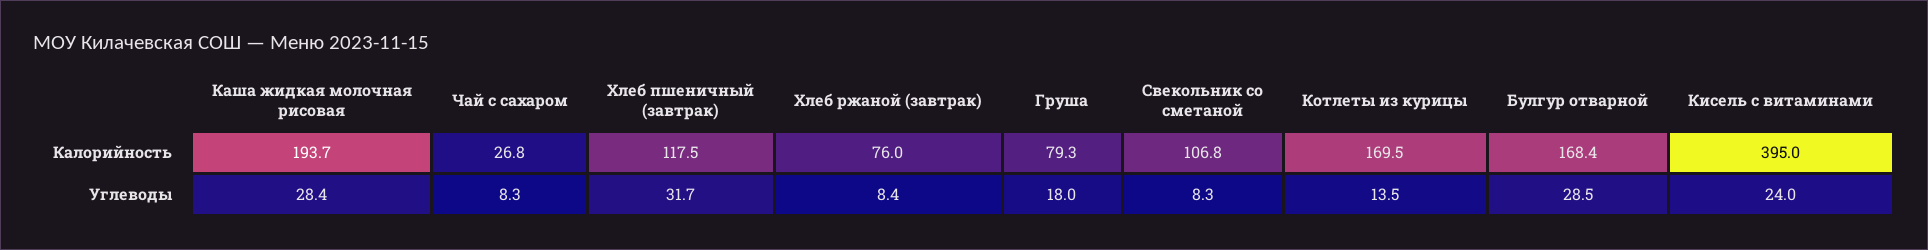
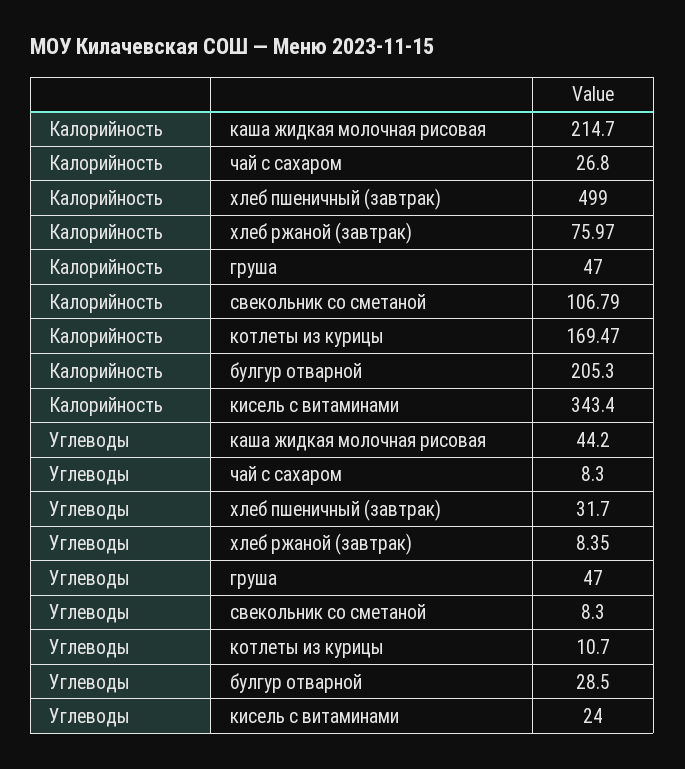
  {
    "Каша жидкая молочная рисовая": {
-     "Калорийность": 193.7,
+     "Калорийность": 214.7,
-     "Углеводы": 28.4
+     "Углеводы": 44.2
    },
    "Чай с сахаром": {
      "Калорийность": 26.8,
      "Углеводы": 8.3
    },
    "Хлеб пшеничный (завтрак)": {
-     "Калорийность": 117.5,
+     "Калорийность": 499,
      "Углеводы": 31.7
    },
    "Хлеб ржаной (завтрак)": {
      "Калорийность": 75.97,
      "Углеводы": 8.35
    },
    "Груша": {
-     "Калорийность": 79.3,
+     "Калорийность": 47,
-     "Углеводы": 18
+     "Углеводы": 47
    },
    "Свекольник со сметаной": {
      "Калорийность": 106.79,
      "Углеводы": 8.3
    },
    "Котлеты из курицы": {
      "Калорийность": 169.47,
-     "Углеводы": 13.5
+     "Углеводы": 10.7
    },
    "Булгур отварной": {
-     "Калорийность": 168.4,
+     "Калорийность": 205.3,
      "Углеводы": 28.5
    },
    "Кисель с витаминами": {
-     "Калорийность": 395,
+     "Калорийность": 343.4,
      "Углеводы": 24
    }
  }

